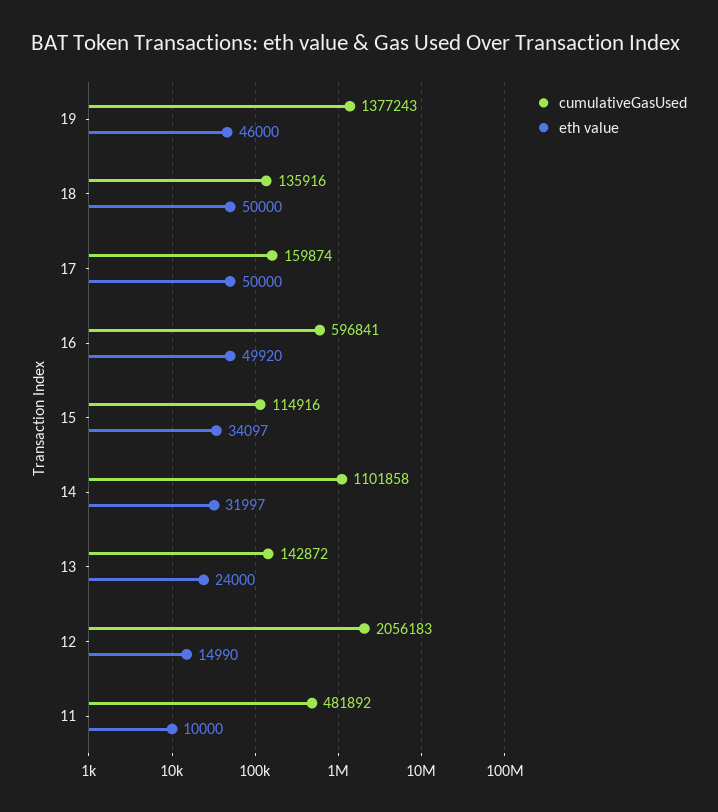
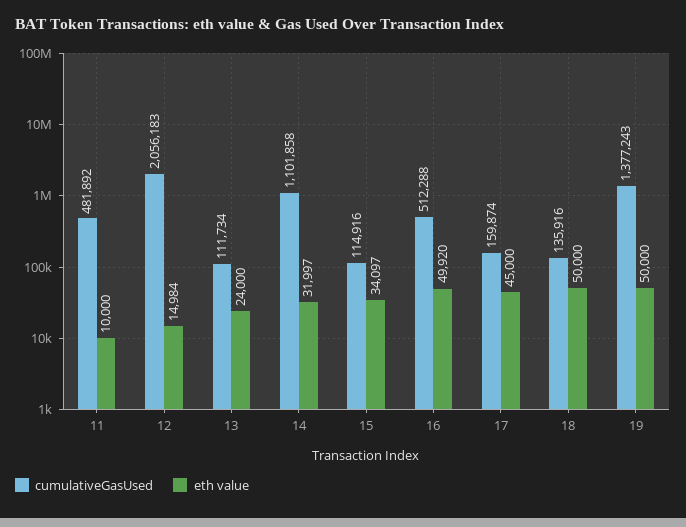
  {
    "cumulativeGasUsed": {
      "19": 1377243,
      "18": 135916,
      "17": 159874,
-     "16": 596841,
+     "16": 512288,
      "15": 114916,
      "14": 1101858,
-     "13": 142872,
+     "13": 111734,
      "12": 2056183,
      "11": 481892
    },
    "eth value": {
-     "19": 46000,
+     "19": 50000,
      "18": 50000,
-     "17": 50000,
+     "17": 45000,
      "16": 49920,
      "15": 34097,
      "14": 31997,
      "13": 24000,
-     "12": 14990,
+     "12": 14984,
      "11": 10000
    }
  }

